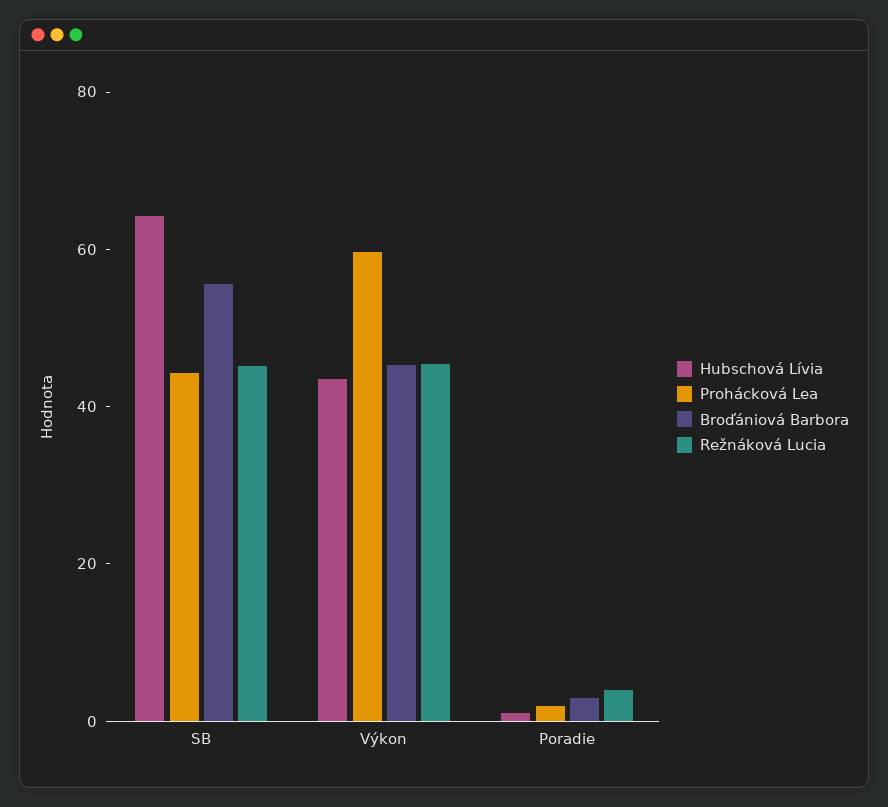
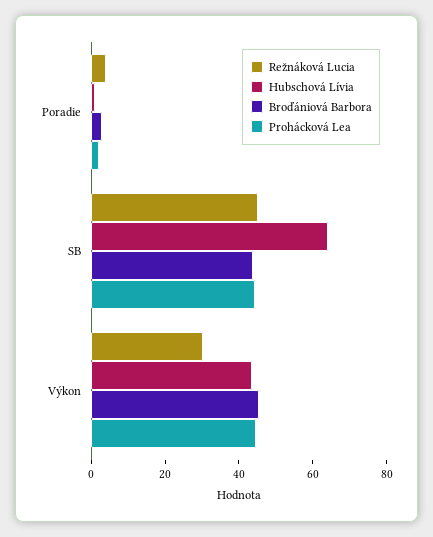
  {
    "Hubschová Lívia": {
      "SB": 65,
      "Výkon": 45,
      "Poradie": 0
    },
    "Prohácková Lea": {
      "SB": 45,
-     "Výkon": 60,
+     "Výkon": 45,
      "Poradie": 0
    },
    "Broďániová Barbora": {
-     "SB": 55,
+     "SB": 45,
      "Výkon": 45,
      "Poradie": 5
    },
    "Režnáková Lucia": {
      "SB": 45,
-     "Výkon": 45,
+     "Výkon": 30,
      "Poradie": 5
    }
  }

